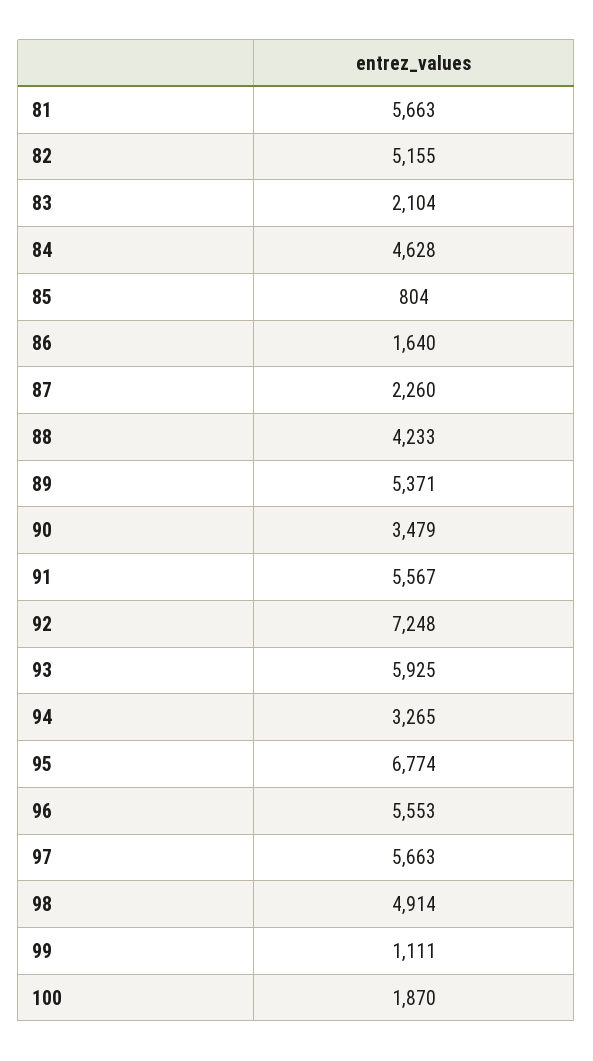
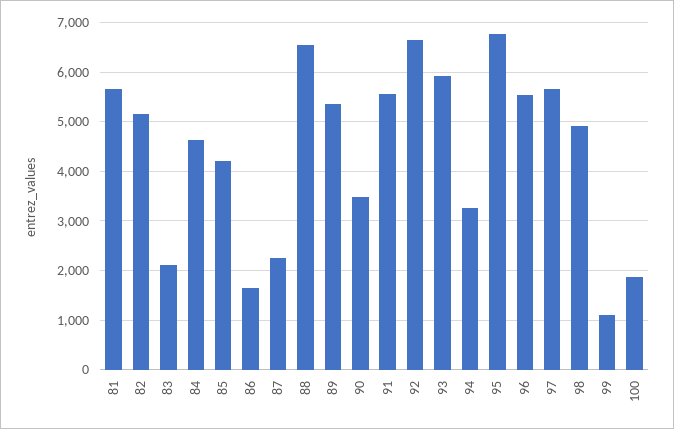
  {
    "81": 5663,
    "82": 5155,
    "83": 2104,
    "84": 4628,
-   "85": 804,
+   "85": 4200,
    "86": 1640,
    "87": 2260,
-   "88": 4233,
+   "88": 6600,
    "89": 5371,
    "90": 3479,
    "91": 5567,
-   "92": 7248,
+   "92": 6600,
    "93": 5925,
    "94": 3265,
    "95": 6774,
    "96": 5553,
    "97": 5663,
    "98": 4914,
    "99": 1111,
    "100": 1870
  }

